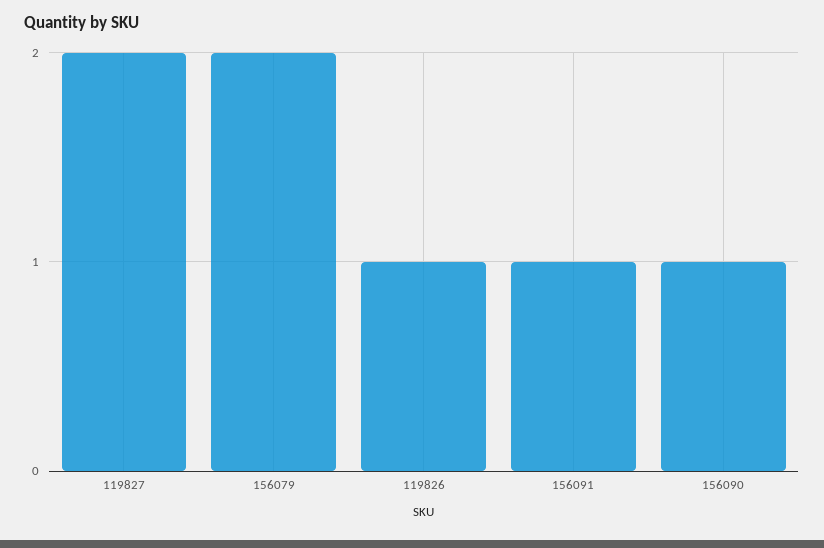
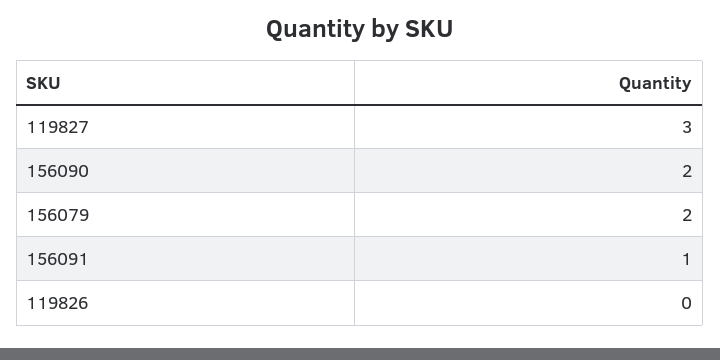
  {
-   "119827": 2,
+   "119827": 3,
    "156079": 2,
-   "119826": 1,
+   "119826": 0,
    "156091": 1,
-   "156090": 1
+   "156090": 2
  }

